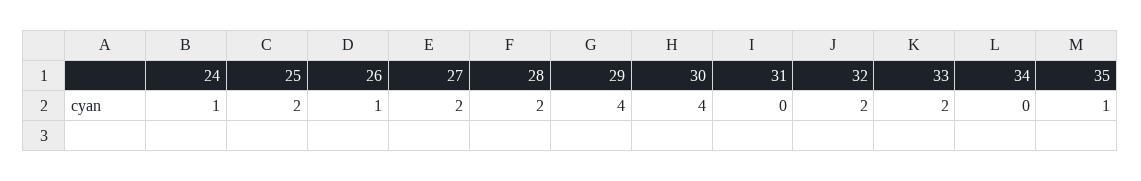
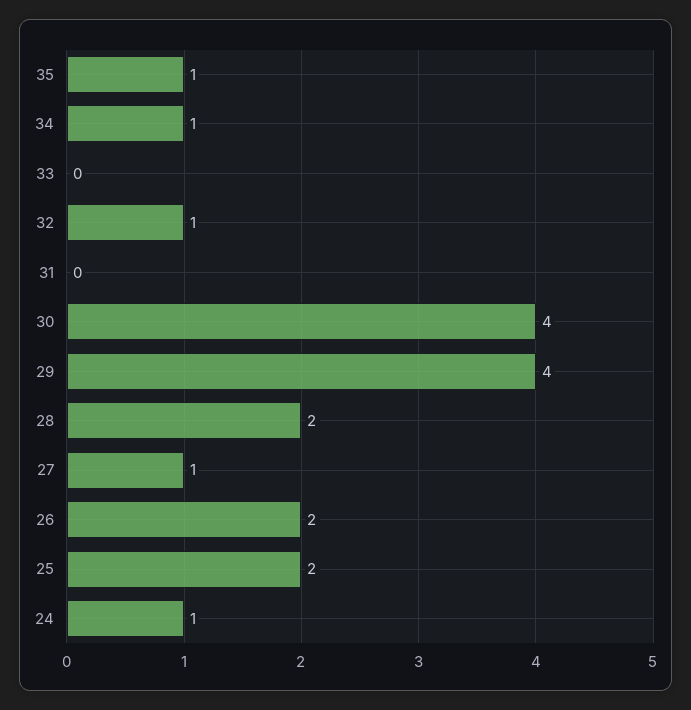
  {
    "24": 1,
    "25": 2,
-   "26": 1,
+   "26": 2,
-   "27": 2,
+   "27": 1,
    "28": 2,
    "29": 4,
    "30": 4,
    "31": 0,
-   "32": 2,
+   "32": 1,
-   "33": 2,
+   "33": 0,
-   "34": 0,
+   "34": 1,
    "35": 1
  }

